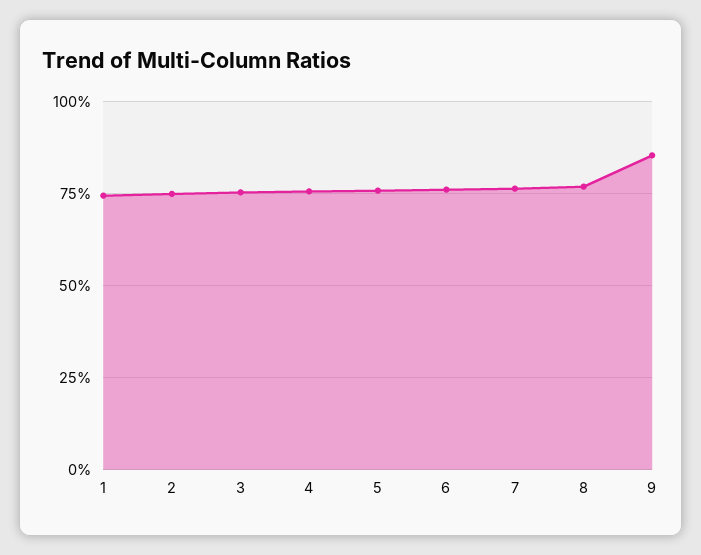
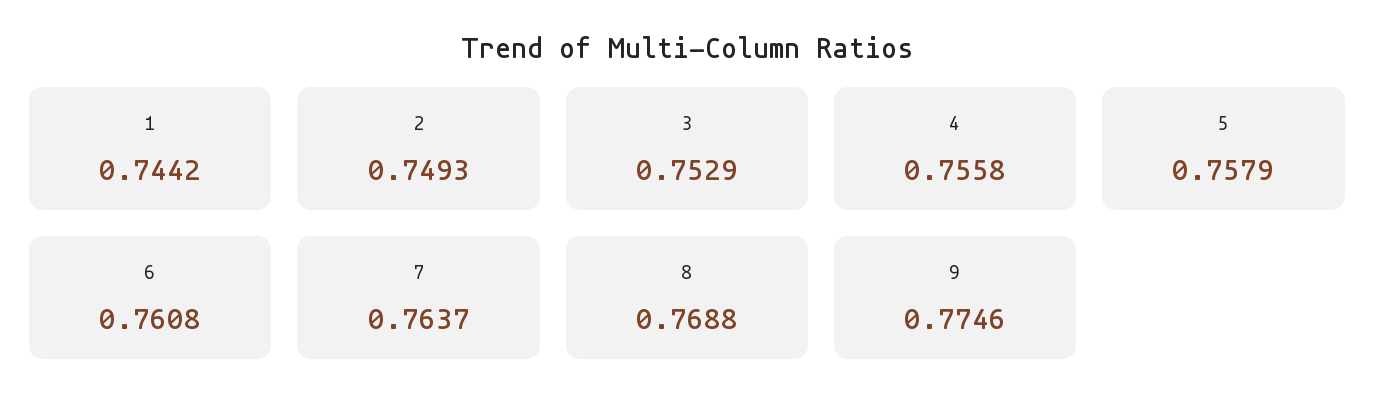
  {
    "1": 0.7442,
    "2": 0.7493,
    "3": 0.7529,
    "4": 0.7558,
    "5": 0.7579,
    "6": 0.7608,
    "7": 0.7637,
    "8": 0.7688,
-   "9": 0.85
+   "9": 0.7746
  }

